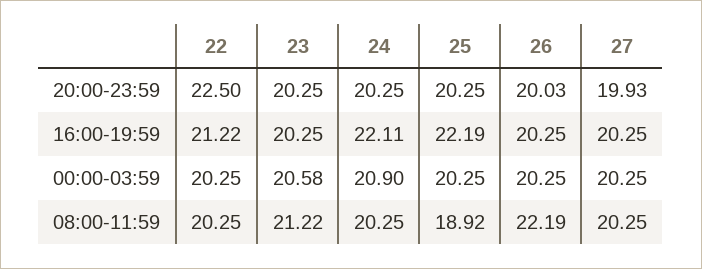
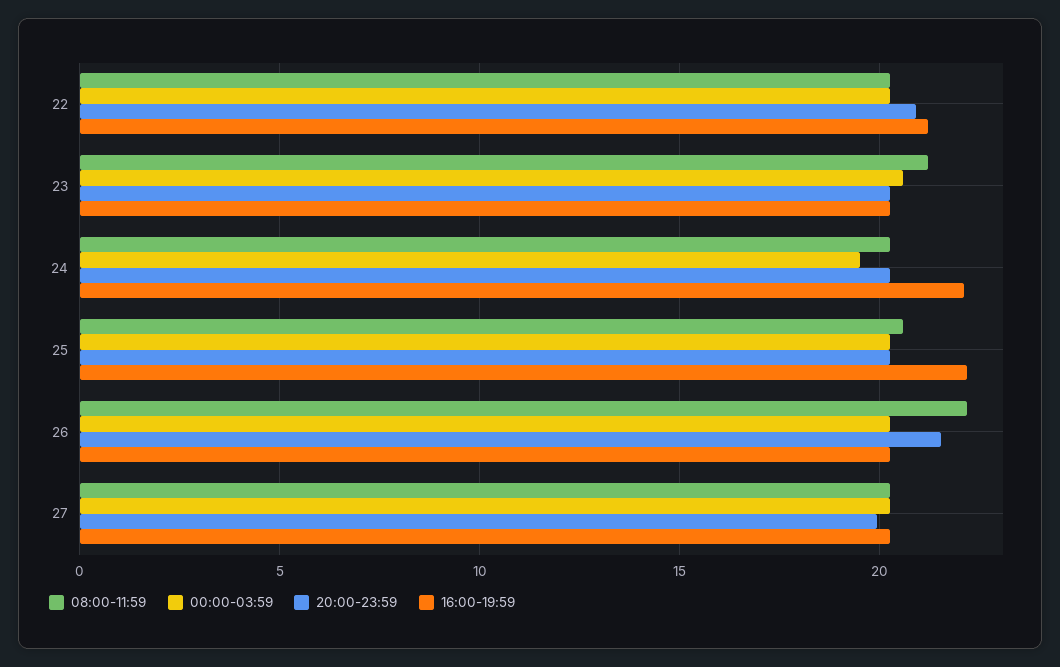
  {
    "20:00-23:59": {
-     "22": 22.5,
+     "22": 21,
      "23": 20.25,
      "24": 20.25,
      "25": 20.25,
-     "26": 20.03,
+     "26": 21.5,
      "27": 19.93
    },
    "16:00-19:59": {
      "22": 21.22,
      "23": 20.25,
      "24": 22.11,
      "25": 22.19,
      "26": 20.25,
      "27": 20.25
    },
    "00:00-03:59": {
      "22": 20.25,
      "23": 20.58,
-     "24": 20.9,
+     "24": 19.5,
      "25": 20.25,
      "26": 20.25,
      "27": 20.25
    },
    "08:00-11:59": {
      "22": 20.25,
      "23": 21.22,
      "24": 20.25,
-     "25": 18.92,
+     "25": 20.5,
      "26": 22.19,
      "27": 20.25
    }
  }

